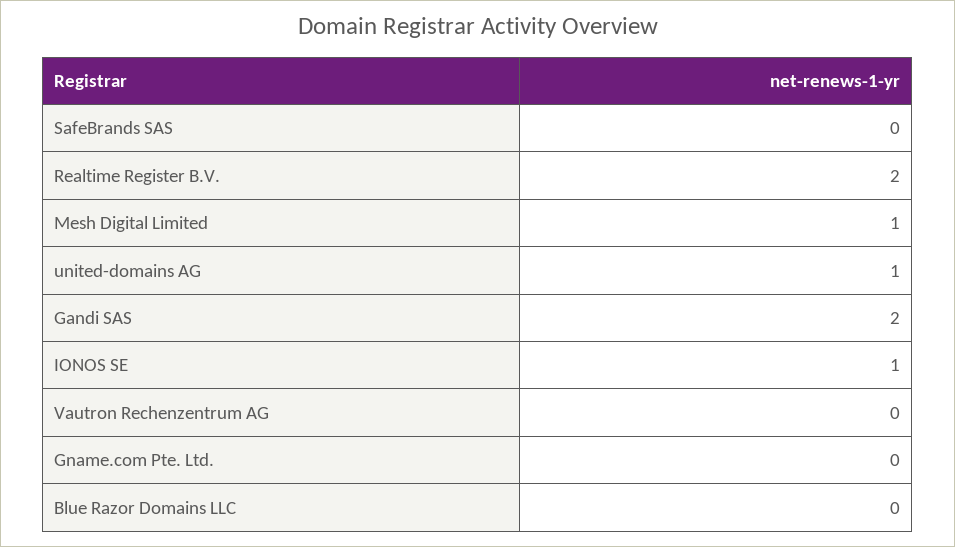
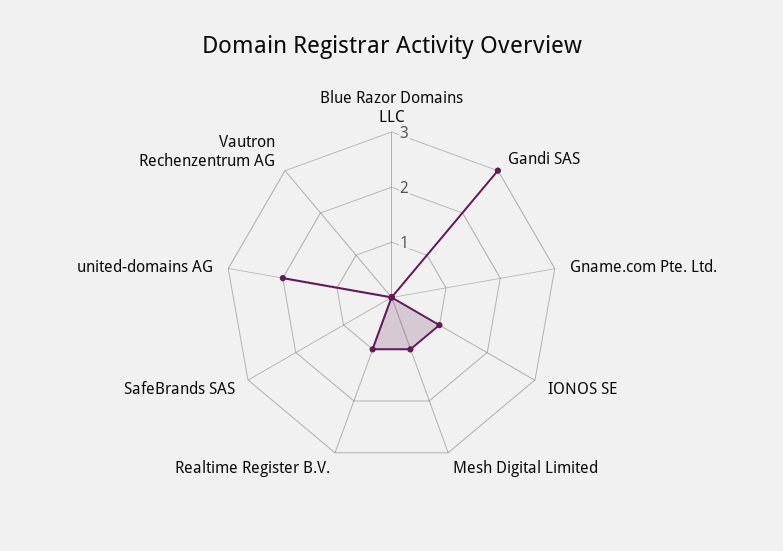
  {
    "SafeBrands SAS": 0,
-   "Realtime Register B.V.": 2,
+   "Realtime Register B.V.": 1,
    "Mesh Digital Limited": 1,
-   "united-domains AG": 1,
+   "united-domains AG": 2,
-   "Gandi SAS": 2,
+   "Gandi SAS": 3,
    "IONOS SE": 1,
    "Vautron Rechenzentrum AG": 0,
    "Gname.com Pte. Ltd.": 0,
    "Blue Razor Domains LLC": 0
  }

